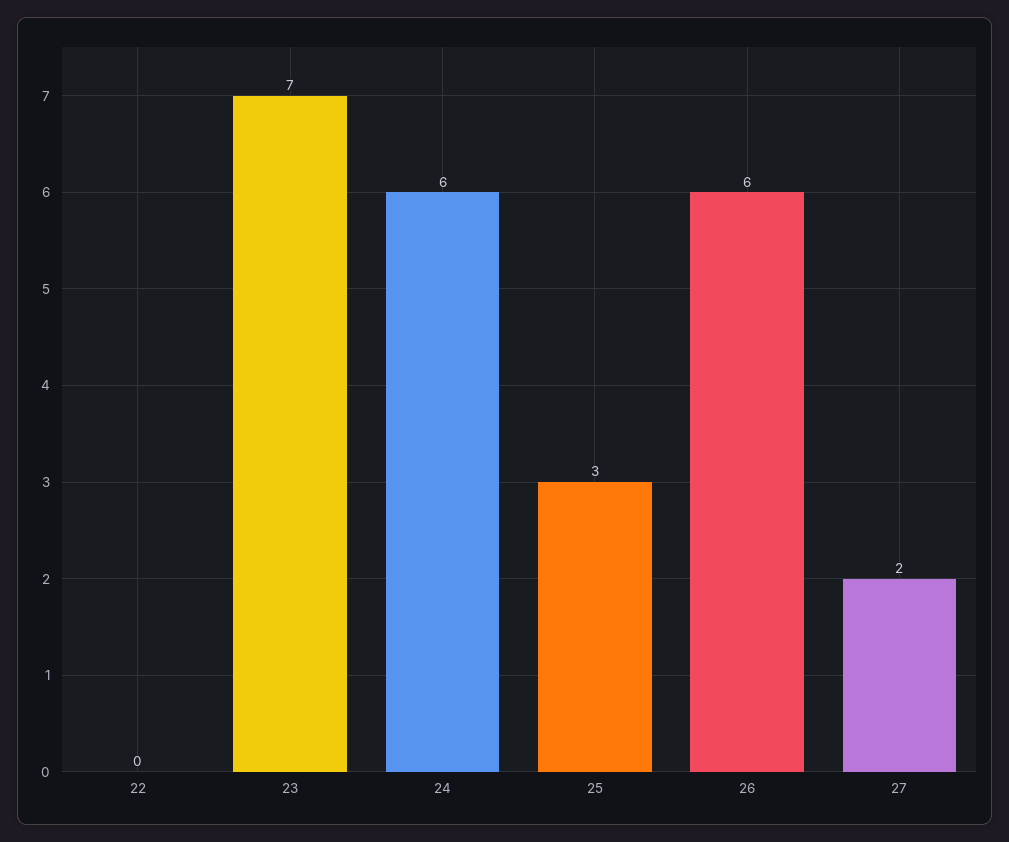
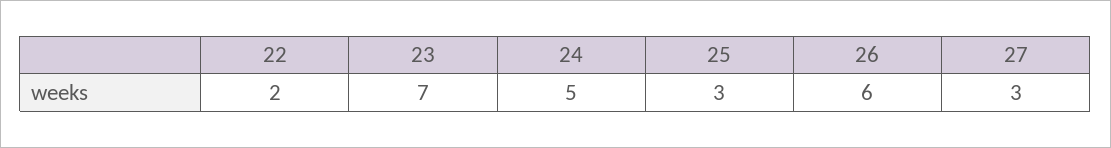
  {
-   "22": 0,
+   "22": 2,
    "23": 7,
-   "24": 6,
+   "24": 5,
    "25": 3,
    "26": 6,
-   "27": 2
+   "27": 3
  }

